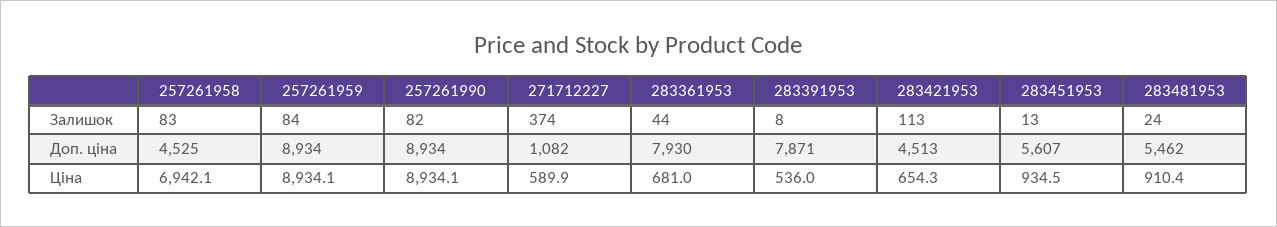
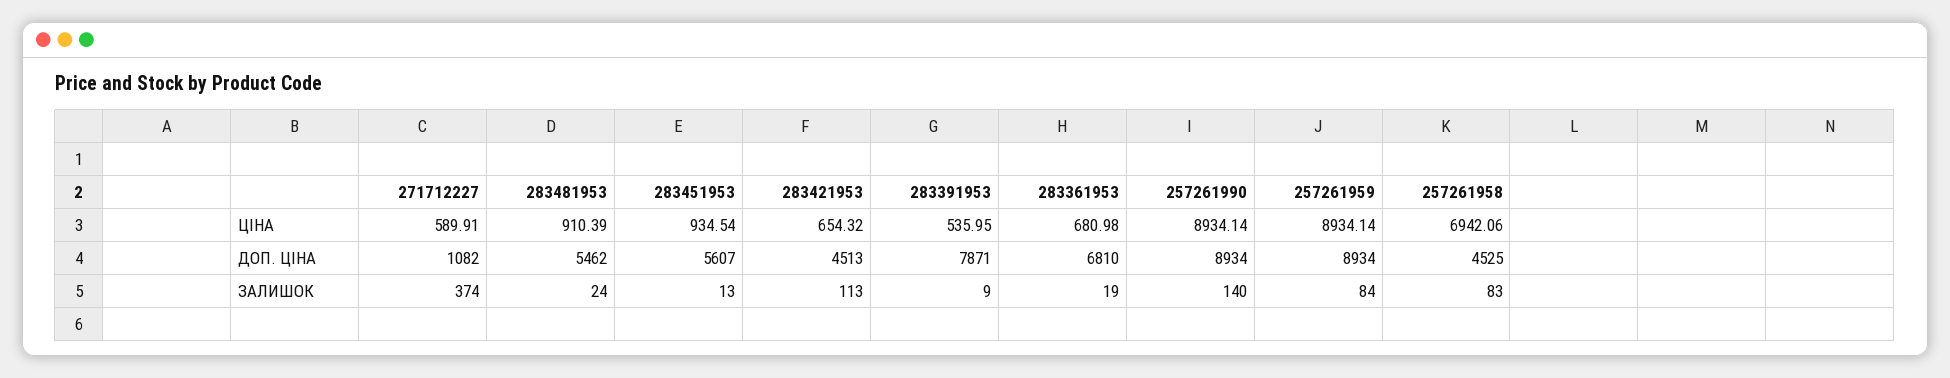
  {
    "257261958": {
      "Залишок": 83,
      "Доп. ціна": 4525,
      "Ціна": 6942.06
    },
    "257261959": {
      "Залишок": 84,
      "Доп. ціна": 8934,
      "Ціна": 8934.14
    },
    "257261990": {
-     "Залишок": 82,
+     "Залишок": 140,
      "Доп. ціна": 8934,
      "Ціна": 8934.14
    },
    "271712227": {
      "Залишок": 374,
      "Доп. ціна": 1082,
      "Ціна": 589.91
    },
    "283361953": {
-     "Залишок": 44,
+     "Залишок": 19,
-     "Доп. ціна": 7930,
+     "Доп. ціна": 6810,
      "Ціна": 680.98
    },
    "283391953": {
-     "Залишок": 8,
+     "Залишок": 9,
      "Доп. ціна": 7871,
      "Ціна": 535.95
    },
    "283421953": {
      "Залишок": 113,
      "Доп. ціна": 4513,
      "Ціна": 654.32
    },
    "283451953": {
      "Залишок": 13,
      "Доп. ціна": 5607,
      "Ціна": 934.54
    },
    "283481953": {
      "Залишок": 24,
      "Доп. ціна": 5462,
      "Ціна": 910.39
    }
  }

